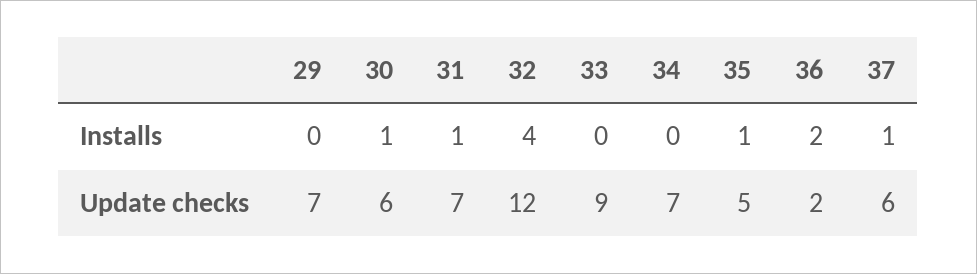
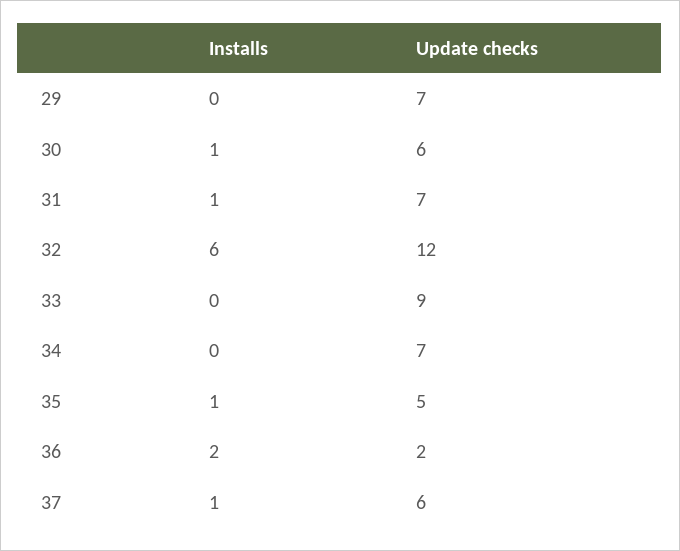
  {
    "29": {
      "Installs": 0,
      "Update checks": 7
    },
    "30": {
      "Installs": 1,
      "Update checks": 6
    },
    "31": {
      "Installs": 1,
      "Update checks": 7
    },
    "32": {
-     "Installs": 4,
+     "Installs": 6,
      "Update checks": 12
    },
    "33": {
      "Installs": 0,
      "Update checks": 9
    },
    "34": {
      "Installs": 0,
      "Update checks": 7
    },
    "35": {
      "Installs": 1,
      "Update checks": 5
    },
    "36": {
      "Installs": 2,
      "Update checks": 2
    },
    "37": {
      "Installs": 1,
      "Update checks": 6
    }
  }

